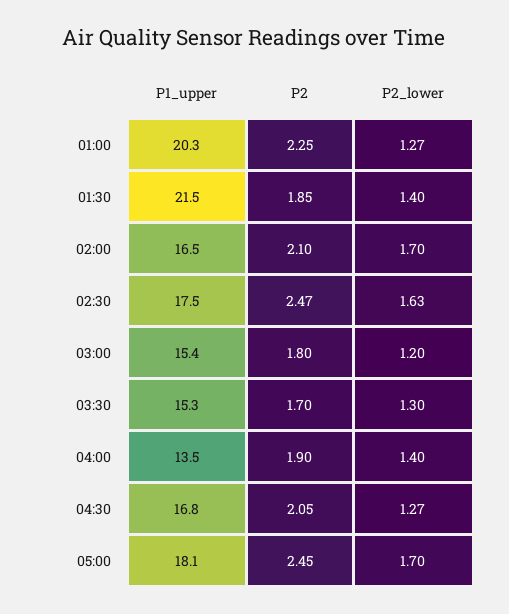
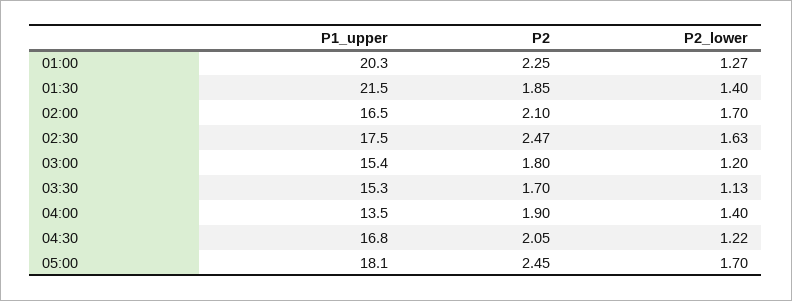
  {
    "P1_upper": {
      "01:00": 20.3,
      "01:30": 21.5,
      "02:00": 16.5,
      "02:30": 17.5,
      "03:00": 15.4,
      "03:30": 15.3,
      "04:00": 13.5,
      "04:30": 16.8,
      "05:00": 18.1
    },
    "P2": {
      "01:00": 2.25,
      "01:30": 1.85,
      "02:00": 2.1,
      "02:30": 2.47,
      "03:00": 1.8,
      "03:30": 1.7,
      "04:00": 1.9,
      "04:30": 2.05,
      "05:00": 2.45
    },
    "P2_lower": {
      "01:00": 1.27,
      "01:30": 1.4,
      "02:00": 1.7,
      "02:30": 1.63,
      "03:00": 1.2,
-     "03:30": 1.3,
+     "03:30": 1.13,
      "04:00": 1.4,
-     "04:30": 1.27,
+     "04:30": 1.22,
      "05:00": 1.7
    }
  }

